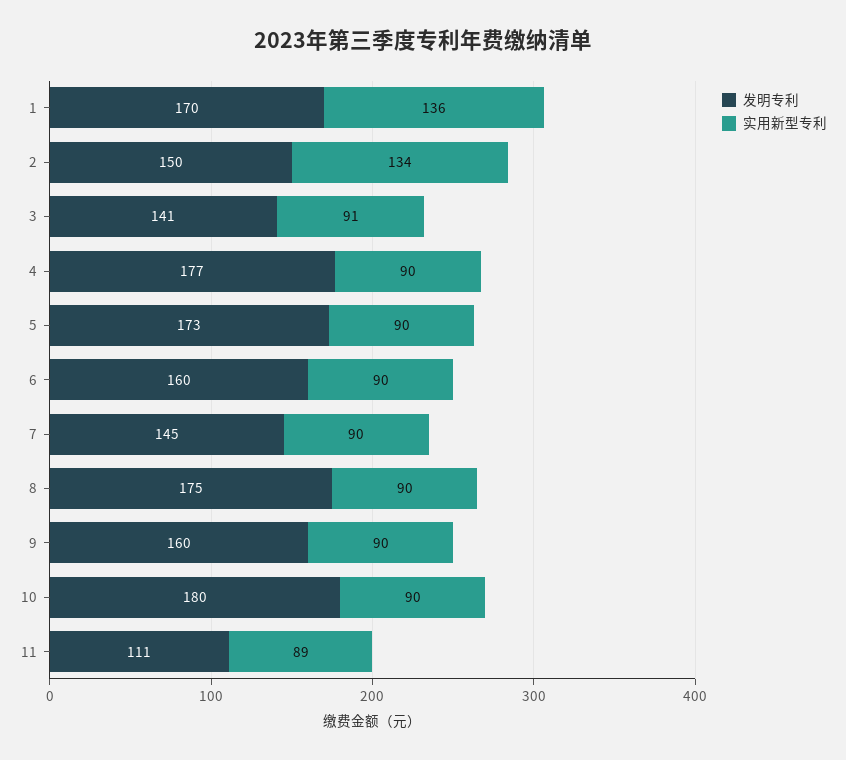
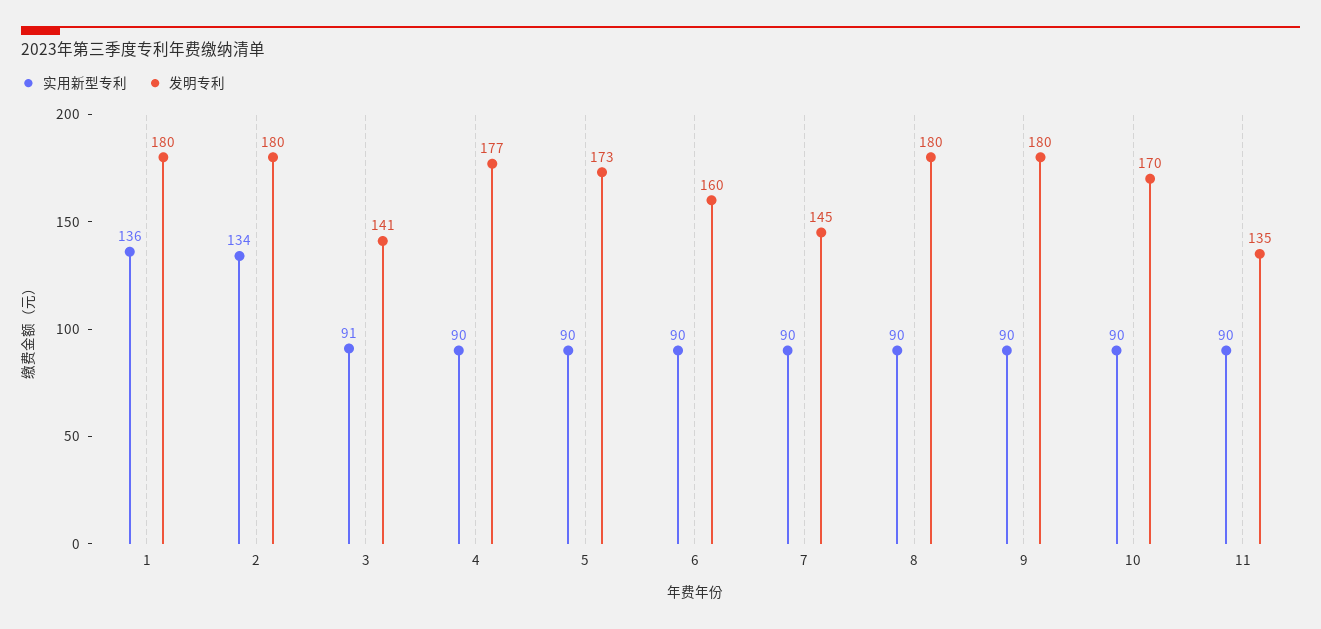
  {
    "发明专利": {
-     "1": 170,
+     "1": 180,
-     "2": 150,
+     "2": 180,
      "3": 141,
      "4": 177,
      "5": 173,
      "6": 160,
      "7": 145,
-     "8": 175,
+     "8": 180,
-     "9": 160,
+     "9": 180,
-     "10": 180,
+     "10": 170,
-     "11": 111
+     "11": 135
    },
    "实用新型专利": {
      "1": 136,
      "2": 134,
      "3": 91,
      "4": 90,
      "5": 90,
      "6": 90,
      "7": 90,
      "8": 90,
      "9": 90,
      "10": 90,
-     "11": 89
+     "11": 90
    }
  }

